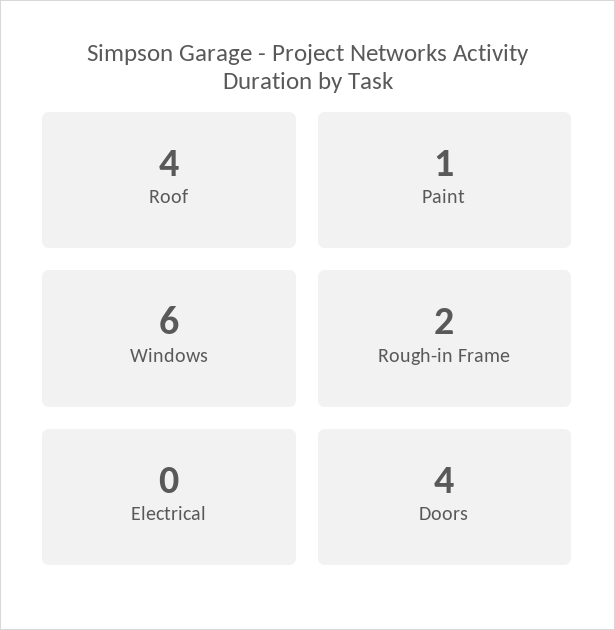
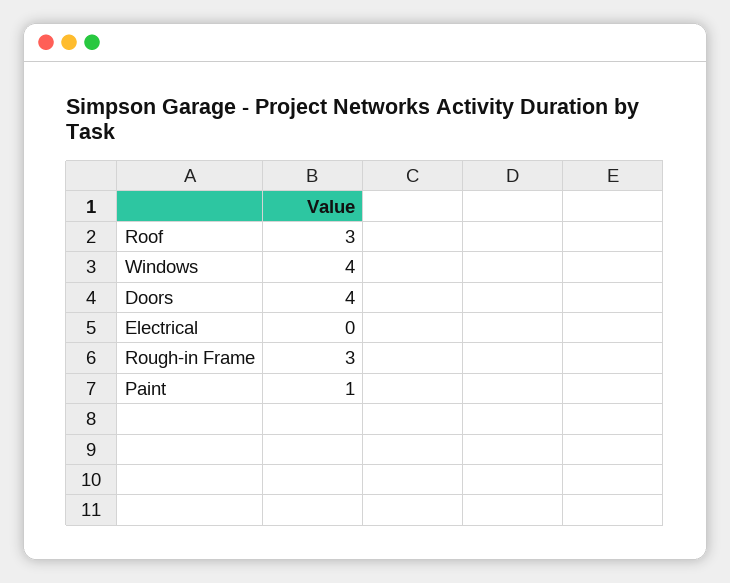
  {
-   "Roof": 4,
+   "Roof": 3,
    "Paint": 1,
-   "Windows": 6,
+   "Windows": 4,
-   "Rough-in Frame": 2,
+   "Rough-in Frame": 3,
    "Electrical": 0,
    "Doors": 4
  }

